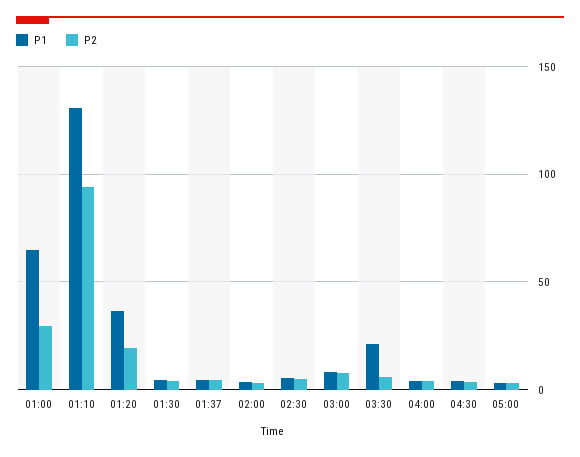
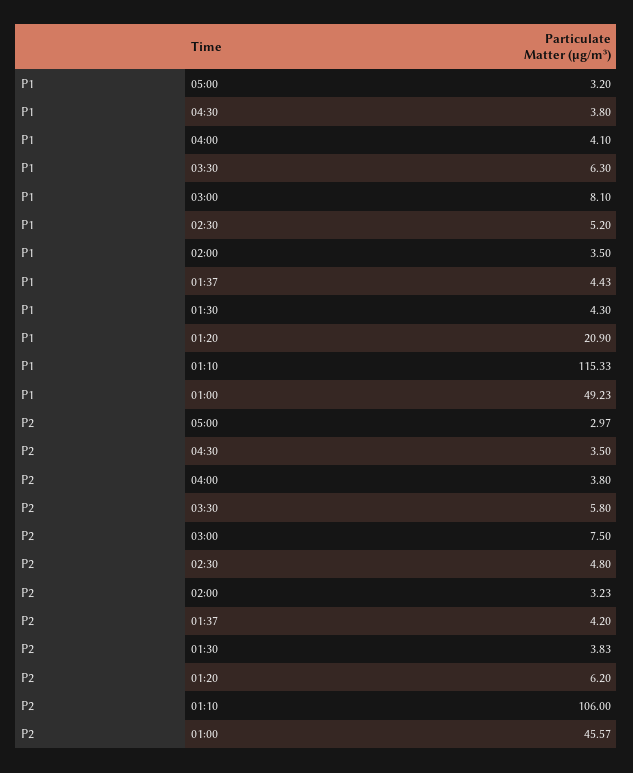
  {
    "P1": {
-     "01:00": 65,
+     "01:00": 49.23,
-     "01:10": 130,
+     "01:10": 115.33,
-     "01:20": 35,
+     "01:20": 20.9,
      "01:30": 4.3,
      "01:37": 4.43,
      "02:00": 3.5,
      "02:30": 5.2,
      "03:00": 8.1,
-     "03:30": 20,
+     "03:30": 6.3,
      "04:00": 4.1,
      "04:30": 3.8,
      "05:00": 3.2
    },
    "P2": {
-     "01:00": 30,
+     "01:00": 45.57,
-     "01:10": 95,
+     "01:10": 106,
-     "01:20": 20,
+     "01:20": 6.2,
      "01:30": 3.83,
      "01:37": 4.2,
      "02:00": 3.23,
      "02:30": 4.8,
      "03:00": 7.5,
      "03:30": 5.8,
      "04:00": 3.8,
      "04:30": 3.5,
      "05:00": 2.97
    }
  }

